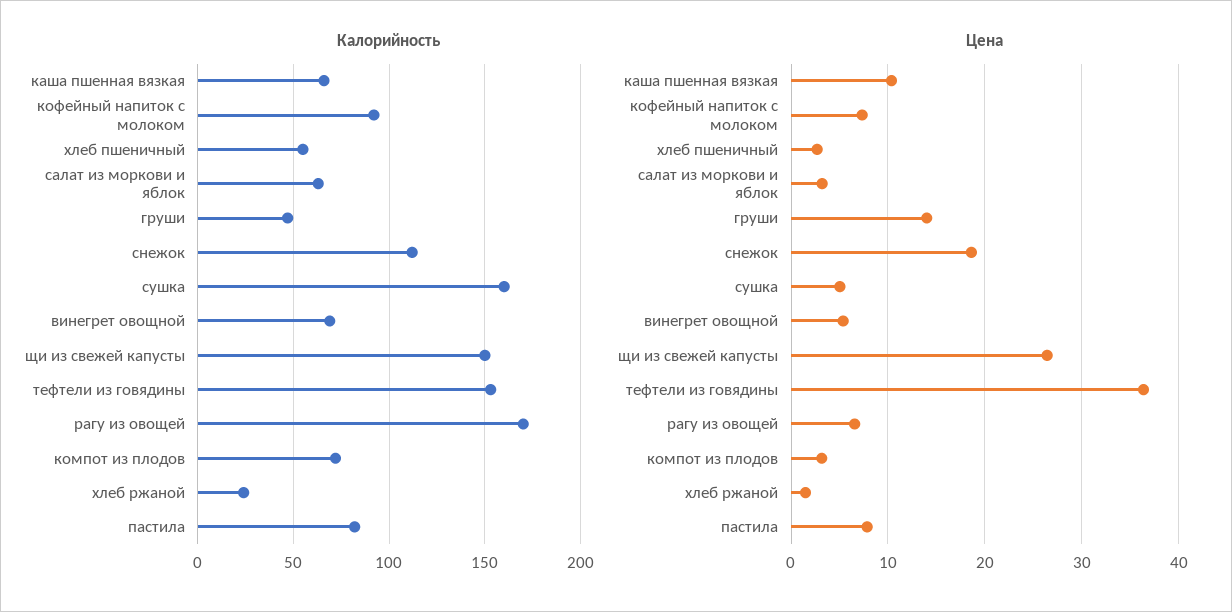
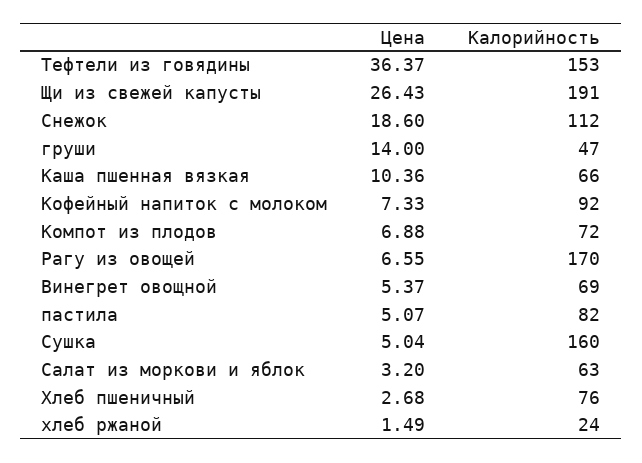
  {
    "Калорийность": {
      "каша пшенная вязкая": 66,
      "кофейный напиток с молоком": 92,
-     "хлеб пшеничный": 55,
+     "хлеб пшеничный": 76,
      "салат из моркови и яблок": 63,
      "груши": 47,
      "снежок": 112,
      "сушка": 160,
      "винегрет овощной": 69,
-     "щи из свежей капусты": 150,
+     "щи из свежей капусты": 191,
      "тефтели из говядины": 153,
      "рагу из овощей": 170,
      "компот из плодов": 72,
      "хлеб ржаной": 24,
      "пастила": 82
    },
    "Цена": {
      "каша пшенная вязкая": 10.36,
      "кофейный напиток с молоком": 7.33,
      "хлеб пшеничный": 2.68,
      "салат из моркови и яблок": 3.2,
      "груши": 14,
      "снежок": 18.6,
      "сушка": 5.04,
      "винегрет овощной": 5.37,
      "щи из свежей капусты": 26.43,
      "тефтели из говядины": 36.37,
      "рагу из овощей": 6.55,
-     "компот из плодов": 3,
+     "компот из плодов": 6.88,
      "хлеб ржаной": 1.49,
-     "пастила": 8
+     "пастила": 5.07
    }
  }

